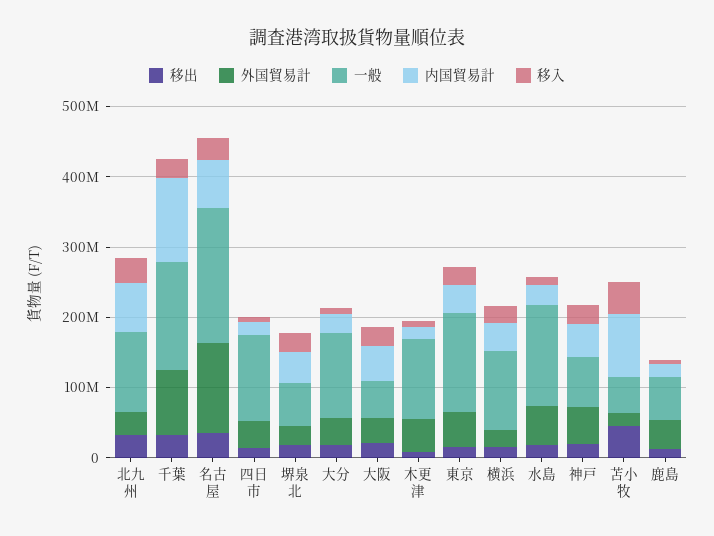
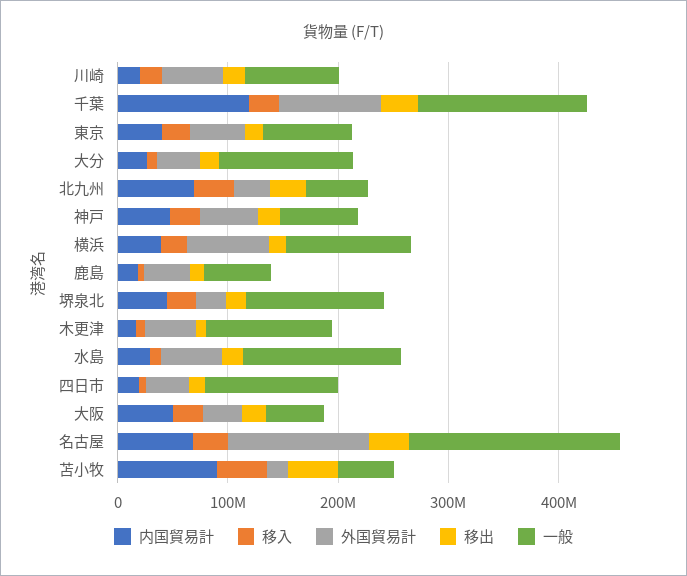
  {
    "移出": {
      "北九州": 40000000,
      "千葉": 40000000,
      "名古屋": 40000000,
      "四日市": 20000000,
      "堺泉北": 20000000,
      "大分": 20000000,
      "大阪": 20000000,
      "木更津": 0,
      "東京": 20000000,
      "横浜": 20000000,
      "水島": 20000000,
      "神戸": 20000000,
      "苫小牧": 40000000,
-     "鹿島": 20000000
+     "鹿島": 20000000,
+     "川崎": 20000000
    },
    "外国貿易計": {
      "北九州": 40000000,
      "千葉": 100000000,
      "名古屋": 120000000,
      "四日市": 40000000,
      "堺泉北": 20000000,
      "大分": 40000000,
      "大阪": 40000000,
      "木更津": 40000000,
      "東京": 60000000,
-     "横浜": 20000000,
+     "横浜": 80000000,
      "水島": 60000000,
      "神戸": 60000000,
      "苫小牧": 20000000,
-     "鹿島": 40000000
+     "鹿島": 40000000,
+     "川崎": 60000000
    },
    "一般": {
-     "北九州": 120000000,
+     "北九州": 60000000,
      "千葉": 160000000,
      "名古屋": 200000000,
      "四日市": 120000000,
-     "堺泉北": 60000000,
+     "堺泉北": 120000000,
      "大分": 120000000,
      "大阪": 60000000,
      "木更津": 120000000,
-     "東京": 140000000,
+     "東京": 80000000,
      "横浜": 120000000,
      "水島": 140000000,
      "神戸": 80000000,
      "苫小牧": 60000000,
-     "鹿島": 60000000
+     "鹿島": 60000000,
+     "川崎": 80000000
    },
    "内国貿易計": {
      "北九州": 60000000,
      "千葉": 120000000,
      "名古屋": 60000000,
      "四日市": 20000000,
      "堺泉北": 40000000,
      "大分": 20000000,
      "大阪": 40000000,
      "木更津": 20000000,
      "東京": 40000000,
      "横浜": 40000000,
      "水島": 20000000,
      "神戸": 40000000,
      "苫小牧": 100000000,
-     "鹿島": 20000000
+     "鹿島": 20000000,
+     "川崎": 20000000
    },
    "移入": {
      "北九州": 40000000,
      "千葉": 20000000,
      "名古屋": 40000000,
      "四日市": 0,
      "堺泉北": 20000000,
      "大分": 0,
      "大阪": 20000000,
      "木更津": 0,
      "東京": 20000000,
      "横浜": 20000000,
      "水島": 20000000,
      "神戸": 20000000,
      "苫小牧": 40000000,
-     "鹿島": 0
+     "鹿島": 0,
+     "川崎": 20000000
    }
  }

